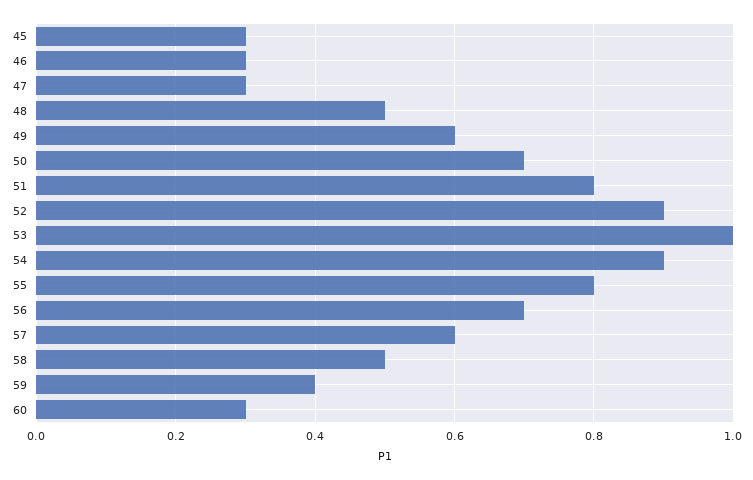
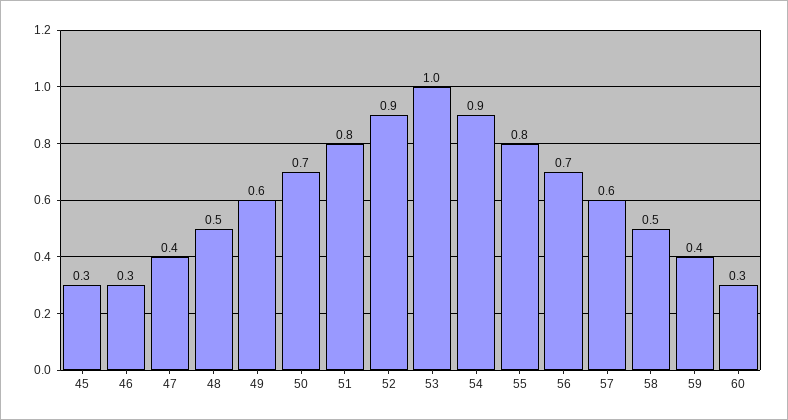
  {
    "45": 0.3,
    "46": 0.3,
-   "47": 0.3,
+   "47": 0.4,
    "48": 0.5,
    "49": 0.6,
    "50": 0.7,
    "51": 0.8,
    "52": 0.9,
    "53": 1,
    "54": 0.9,
    "55": 0.8,
    "56": 0.7,
    "57": 0.6,
    "58": 0.5,
    "59": 0.4,
    "60": 0.3
  }

